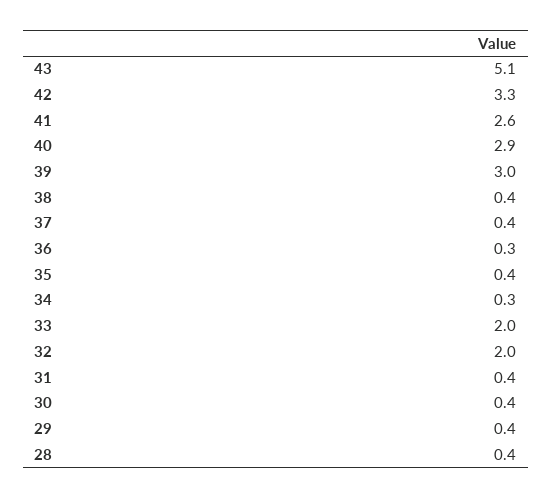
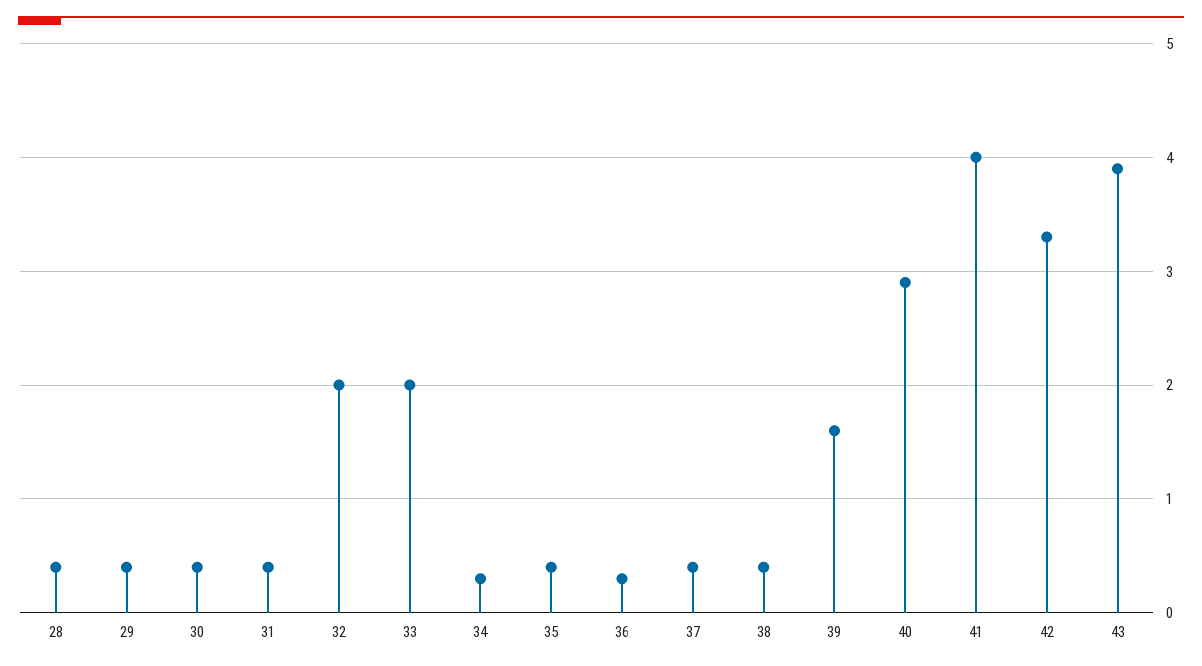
  {
-   "43": 5.1,
+   "43": 3.9,
    "42": 3.3,
-   "41": 2.6,
+   "41": 4,
    "40": 2.9,
-   "39": 3,
+   "39": 1.6,
    "38": 0.4,
    "37": 0.4,
    "36": 0.3,
    "35": 0.4,
    "34": 0.3,
    "33": 2,
    "32": 2,
    "31": 0.4,
    "30": 0.4,
    "29": 0.4,
    "28": 0.4
  }

